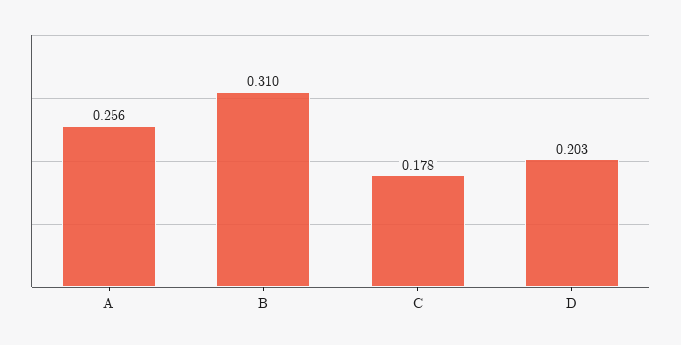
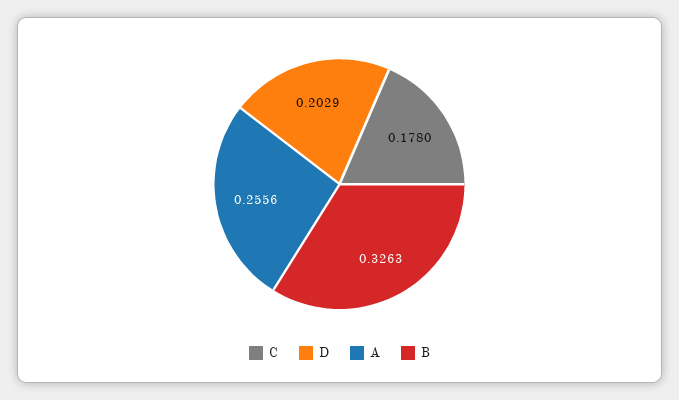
  {
    "A": 0.2556,
-   "B": 0.31,
+   "B": 0.3263,
    "C": 0.178,
    "D": 0.2029
  }

